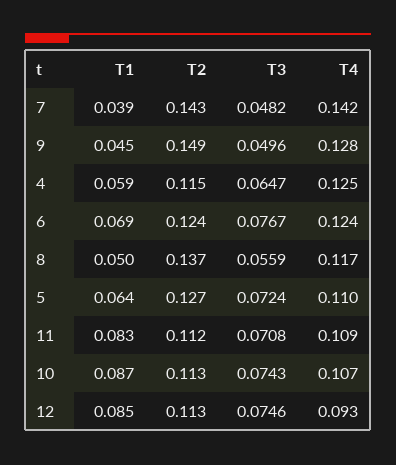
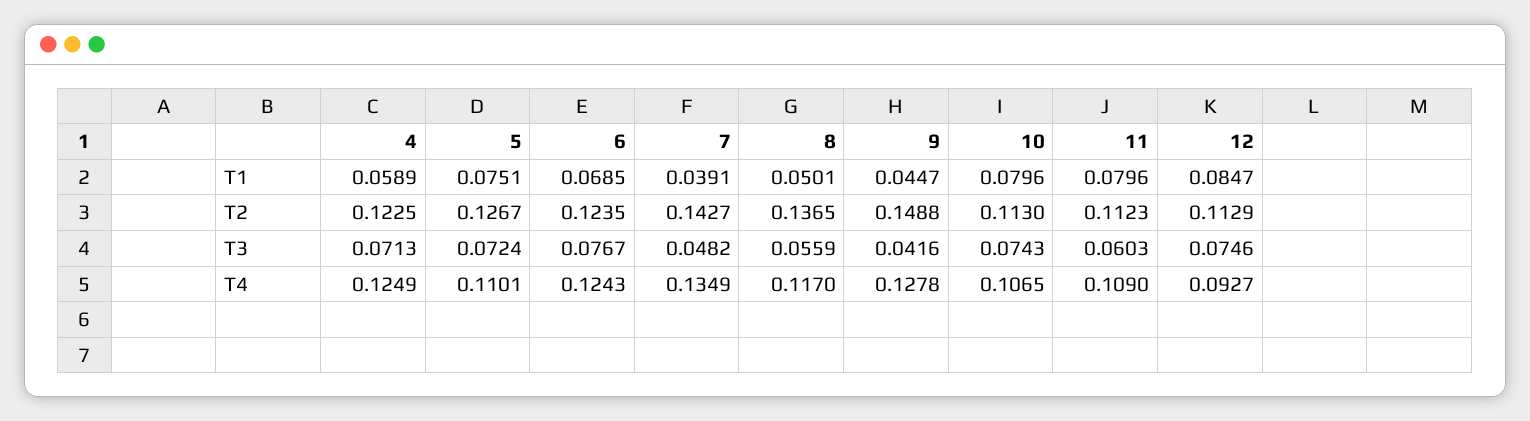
  {
    "T1": {
      "7": 0.0391,
      "9": 0.0447,
      "4": 0.0589,
      "6": 0.0685,
      "8": 0.0501,
-     "5": 0.064,
+     "5": 0.0751,
-     "11": 0.083,
+     "11": 0.0796,
-     "10": 0.087,
+     "10": 0.0796,
      "12": 0.0847
    },
    "T2": {
      "7": 0.1427,
      "9": 0.1488,
-     "4": 0.115,
+     "4": 0.1225,
      "6": 0.1235,
      "8": 0.1365,
      "5": 0.1267,
      "11": 0.1123,
      "10": 0.113,
      "12": 0.1129
    },
    "T3": {
      "7": 0.0482,
-     "9": 0.0496,
+     "9": 0.0416,
-     "4": 0.0647,
+     "4": 0.0713,
      "6": 0.0767,
      "8": 0.0559,
      "5": 0.0724,
-     "11": 0.0708,
+     "11": 0.0603,
      "10": 0.0743,
      "12": 0.0746
    },
    "T4": {
-     "7": 0.142,
+     "7": 0.1349,
      "9": 0.1278,
      "4": 0.1249,
      "6": 0.1243,
      "8": 0.117,
      "5": 0.1101,
      "11": 0.109,
      "10": 0.1065,
      "12": 0.0927
    }
  }

